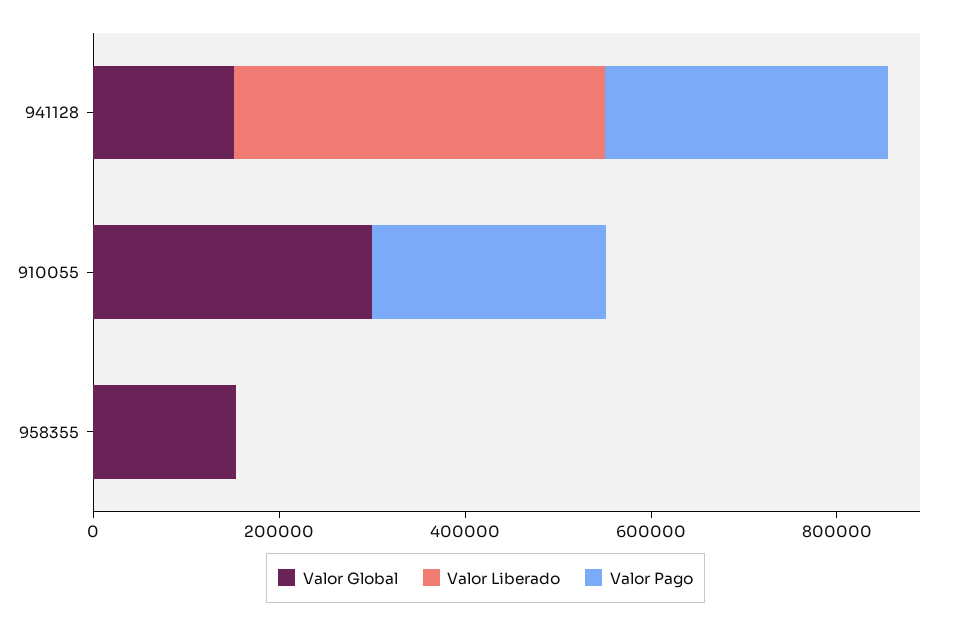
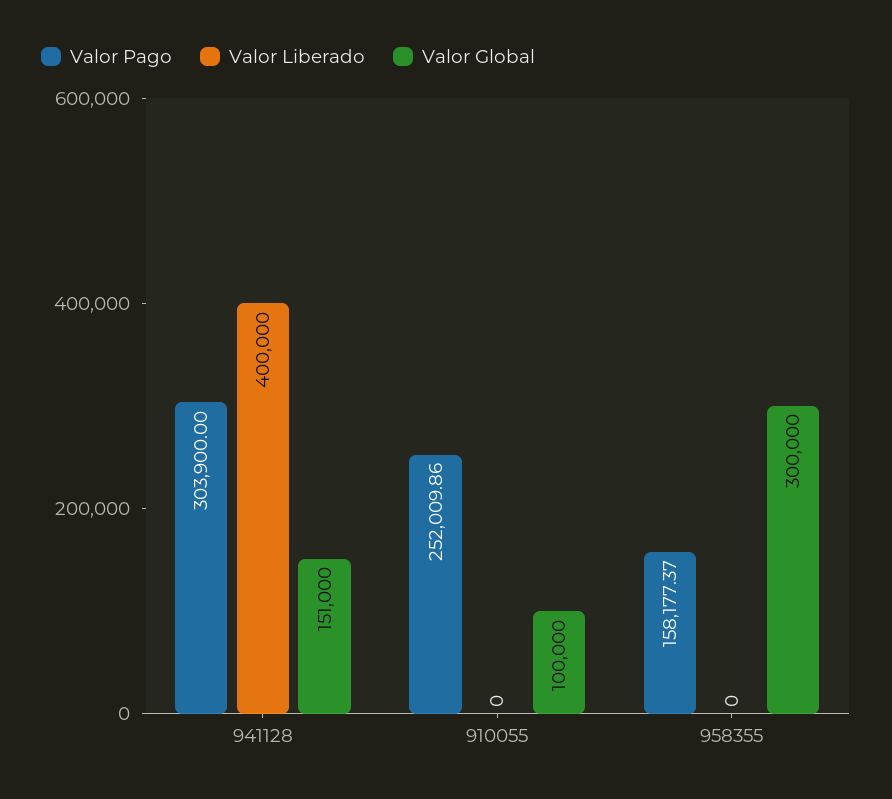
  {
    "Valor Global": {
      "941128": 151000,
-     "910055": 300000,
+     "910055": 100000,
-     "958355": 150000
+     "958355": 300000
    },
    "Valor Liberado": {
      "941128": 400000,
      "910055": 0,
      "958355": 0
    },
    "Valor Pago": {
      "941128": 303900,
      "910055": 252009.86,
-     "958355": 0
+     "958355": 158177.37
    }
  }

